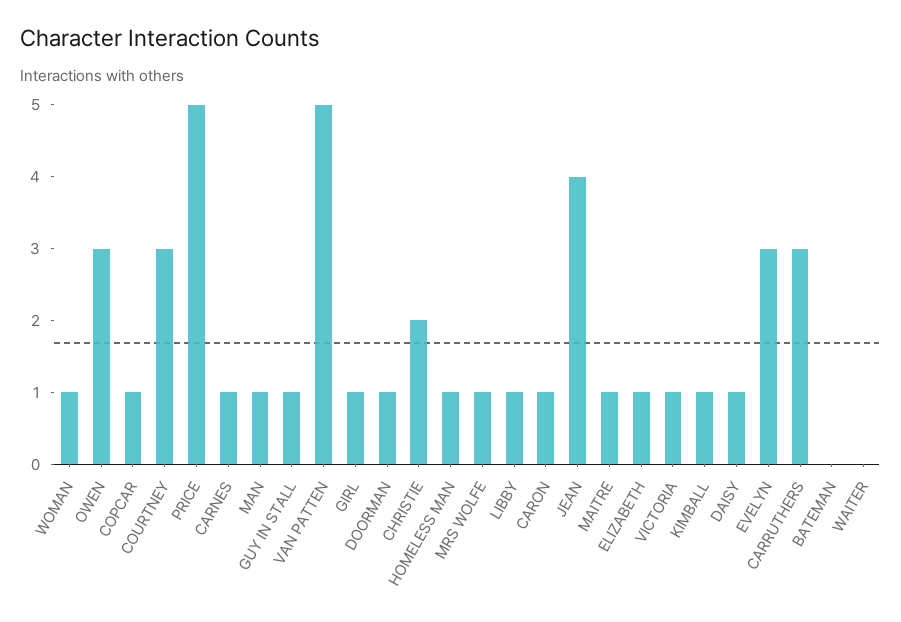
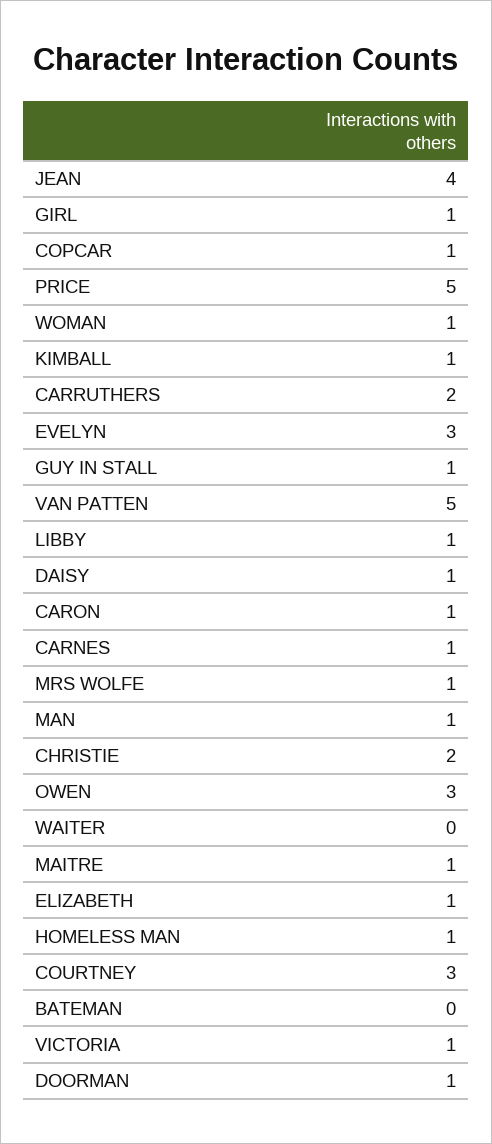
  {
    "WOMAN": 1,
    "OWEN": 3,
    "COPCAR": 1,
    "COURTNEY": 3,
    "PRICE": 5,
    "CARNES": 1,
    "MAN": 1,
    "GUY IN STALL": 1,
    "VAN PATTEN": 5,
    "GIRL": 1,
    "DOORMAN": 1,
    "CHRISTIE": 2,
    "HOMELESS MAN": 1,
    "MRS WOLFE": 1,
    "LIBBY": 1,
    "CARON": 1,
    "JEAN": 4,
    "MAITRE": 1,
    "ELIZABETH": 1,
    "VICTORIA": 1,
    "KIMBALL": 1,
    "DAISY": 1,
    "EVELYN": 3,
-   "CARRUTHERS": 3,
+   "CARRUTHERS": 2,
    "BATEMAN": 0,
    "WAITER": 0
  }

